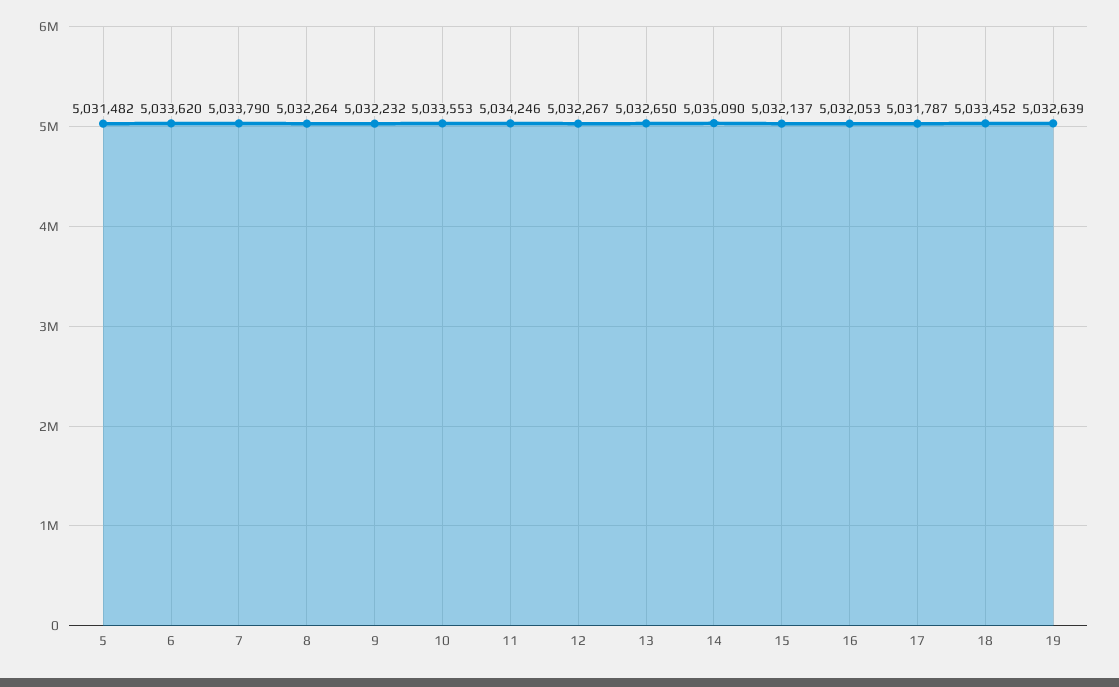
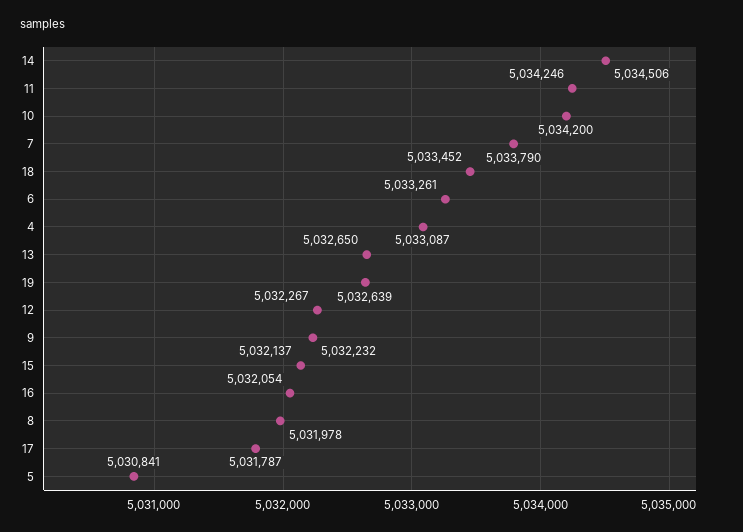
  {
-   "5": 5031482,
+   "5": 5030841,
-   "6": 5033620,
+   "6": 5033261,
    "7": 5033790,
-   "8": 5032264,
+   "8": 5031978,
    "9": 5032232,
-   "10": 5033553,
+   "10": 5034200,
    "11": 5034246,
    "12": 5032267,
    "13": 5032650,
-   "14": 5035090,
+   "14": 5034506,
    "15": 5032137,
-   "16": 5032053,
+   "16": 5032054,
    "17": 5031787,
    "18": 5033452,
-   "19": 5032639
+   "19": 5032639,
+   "4": 5033087
  }

